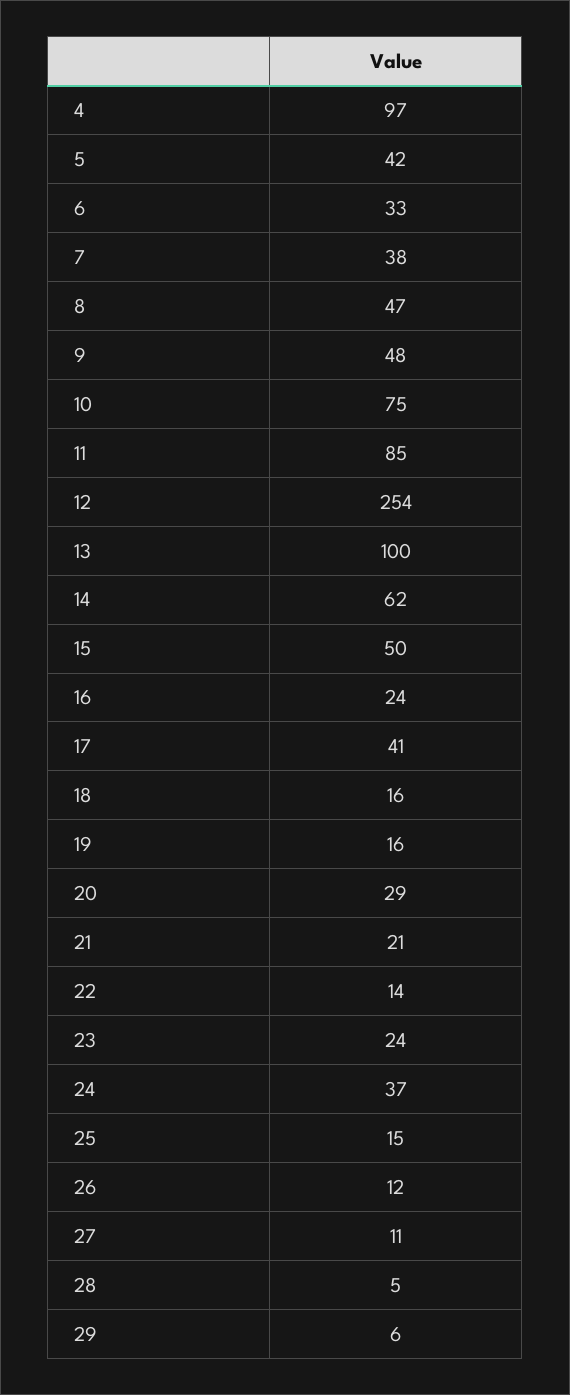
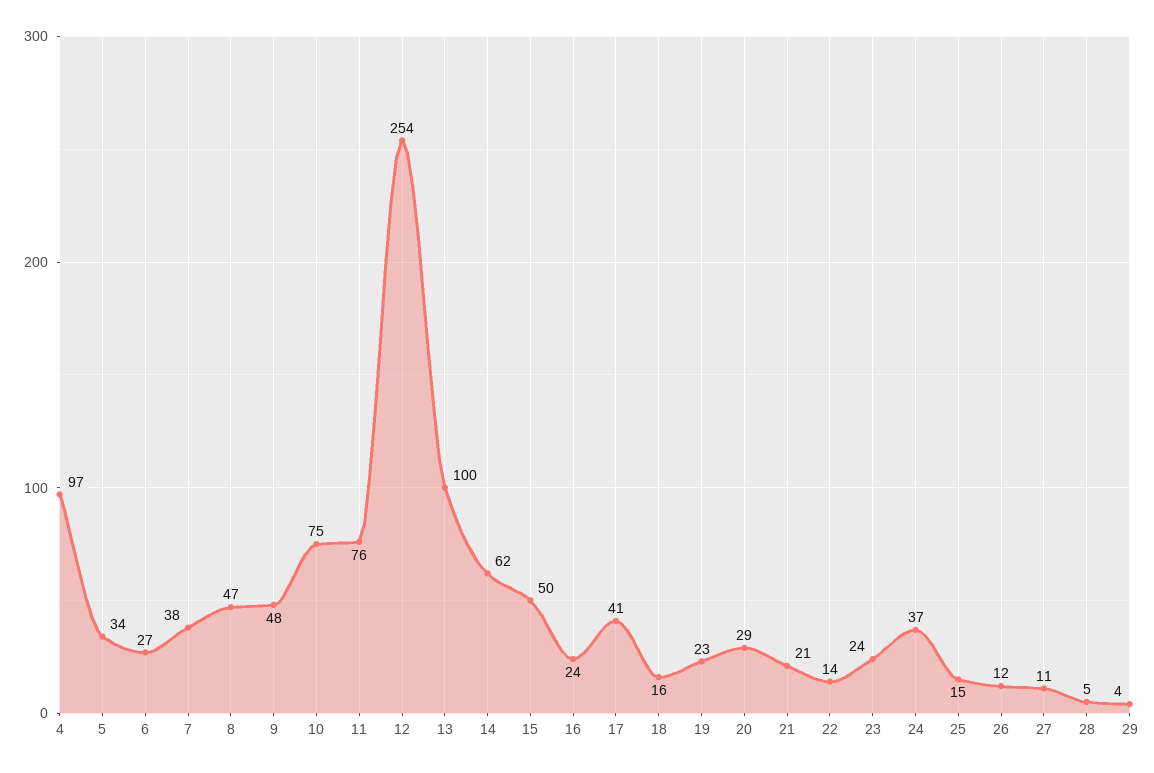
  {
    "4": 97,
-   "5": 42,
+   "5": 34,
-   "6": 33,
+   "6": 27,
    "7": 38,
    "8": 47,
    "9": 48,
    "10": 75,
-   "11": 85,
+   "11": 76,
    "12": 254,
    "13": 100,
    "14": 62,
    "15": 50,
    "16": 24,
    "17": 41,
    "18": 16,
-   "19": 16,
+   "19": 23,
    "20": 29,
    "21": 21,
    "22": 14,
    "23": 24,
    "24": 37,
    "25": 15,
    "26": 12,
    "27": 11,
    "28": 5,
-   "29": 6
+   "29": 4
  }

